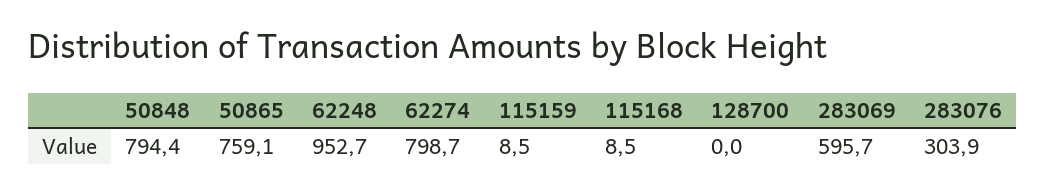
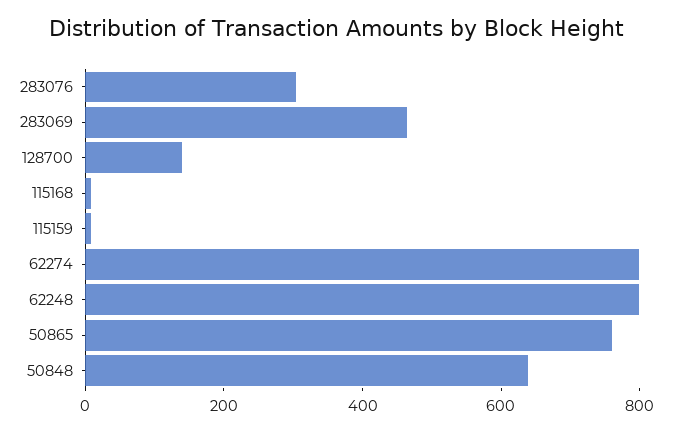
  {
-   "50848": 794.4,
+   "50848": 650,
    "50865": 759.1,
-   "62248": 952.7,
+   "62248": 800,
    "62274": 798.7,
    "115159": 8.5,
    "115168": 8.5,
-   "128700": 0,
+   "128700": 150,
-   "283069": 595.7,
+   "283069": 450,
    "283076": 303.9
  }

